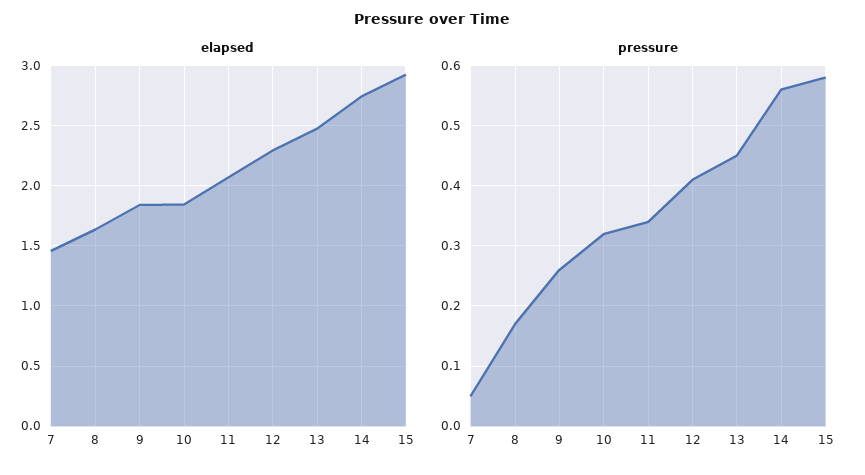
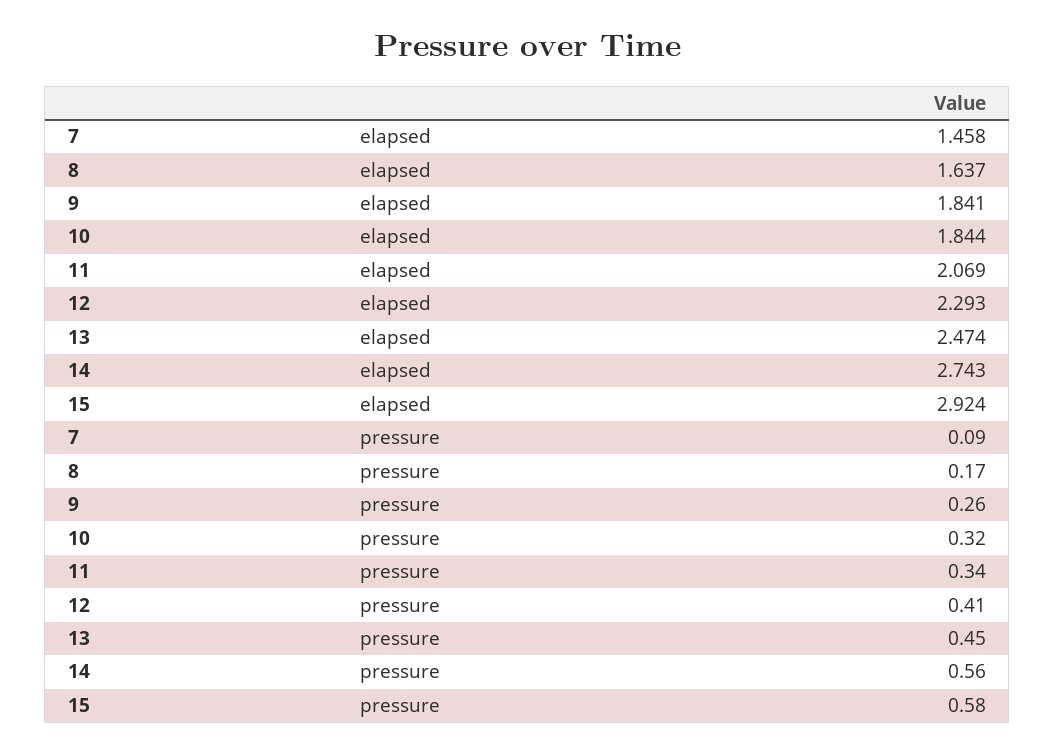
  {
    "elapsed": {
      "7": 1.458,
      "8": 1.637,
      "9": 1.841,
      "10": 1.844,
      "11": 2.069,
      "12": 2.293,
      "13": 2.474,
      "14": 2.743,
      "15": 2.924
    },
    "pressure": {
-     "7": 0.05,
+     "7": 0.09,
      "8": 0.17,
      "9": 0.26,
      "10": 0.32,
      "11": 0.34,
      "12": 0.41,
      "13": 0.45,
      "14": 0.56,
      "15": 0.58
    }
  }

